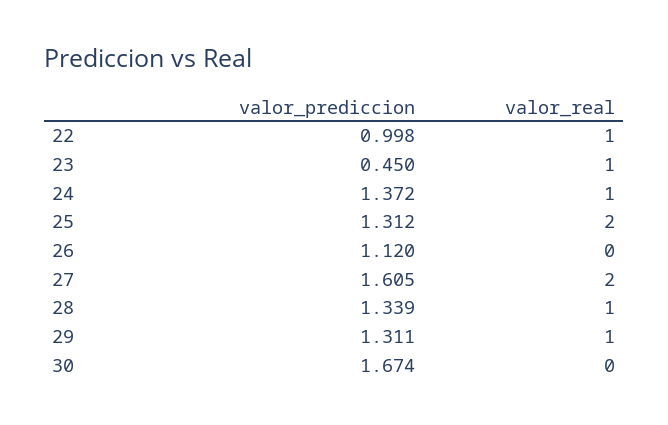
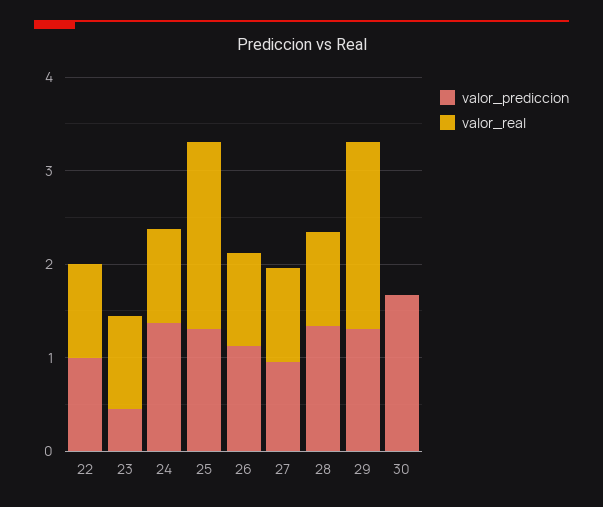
  {
    "valor_prediccion": {
      "22": 0.998,
      "23": 0.45,
      "24": 1.372,
      "25": 1.312,
      "26": 1.12,
-     "27": 1.605,
+     "27": 1,
      "28": 1.339,
      "29": 1.311,
      "30": 1.674
    },
    "valor_real": {
      "22": 1,
      "23": 1,
      "24": 1,
      "25": 2,
-     "26": 0,
+     "26": 1,
-     "27": 2,
+     "27": 1,
      "28": 1,
-     "29": 1,
+     "29": 2,
      "30": 0
    }
  }

